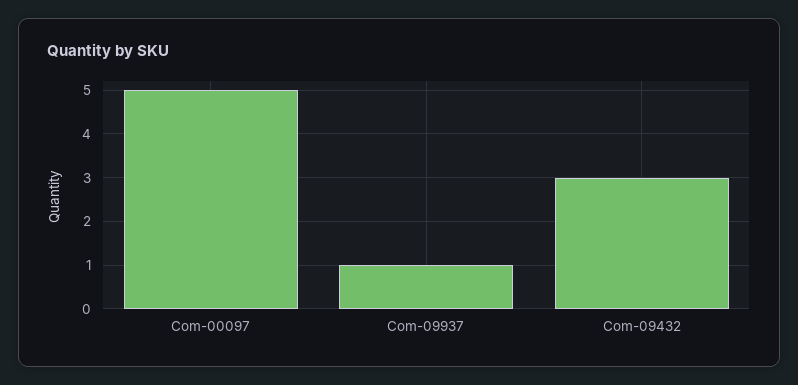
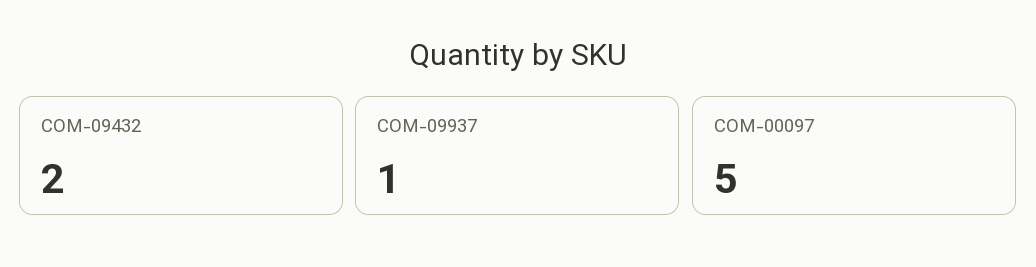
  {
    "Com-00097": 5,
    "Com-09937": 1,
-   "Com-09432": 3
+   "Com-09432": 2
  }

